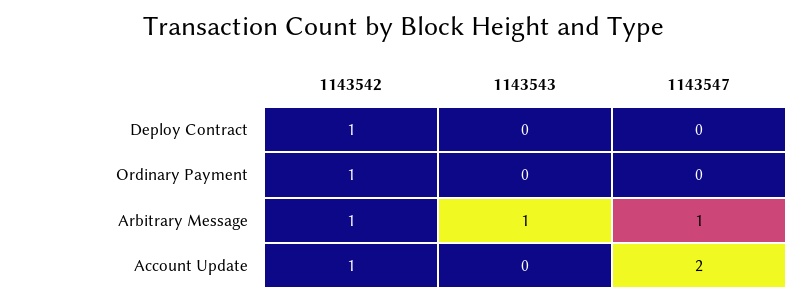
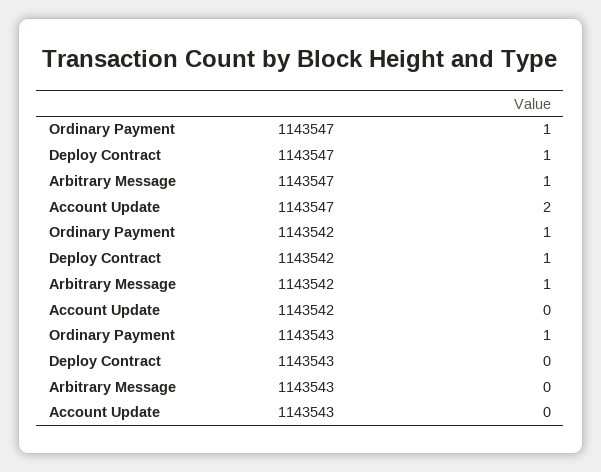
  {
    "1143542": {
      "Deploy Contract": 1,
      "Ordinary Payment": 1,
      "Arbitrary Message": 1,
-     "Account Update": 1
+     "Account Update": 0
    },
    "1143543": {
      "Deploy Contract": 0,
-     "Ordinary Payment": 0,
+     "Ordinary Payment": 1,
-     "Arbitrary Message": 1,
+     "Arbitrary Message": 0,
      "Account Update": 0
    },
    "1143547": {
-     "Deploy Contract": 0,
+     "Deploy Contract": 1,
-     "Ordinary Payment": 0,
+     "Ordinary Payment": 1,
      "Arbitrary Message": 1,
      "Account Update": 2
    }
  }

